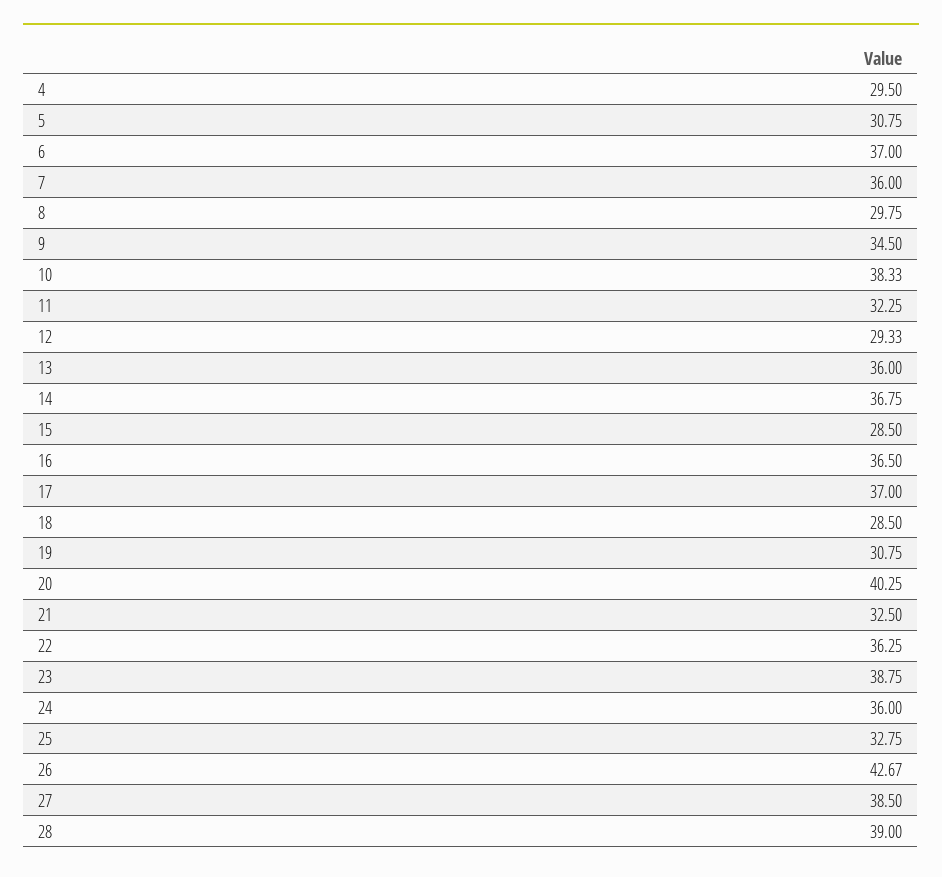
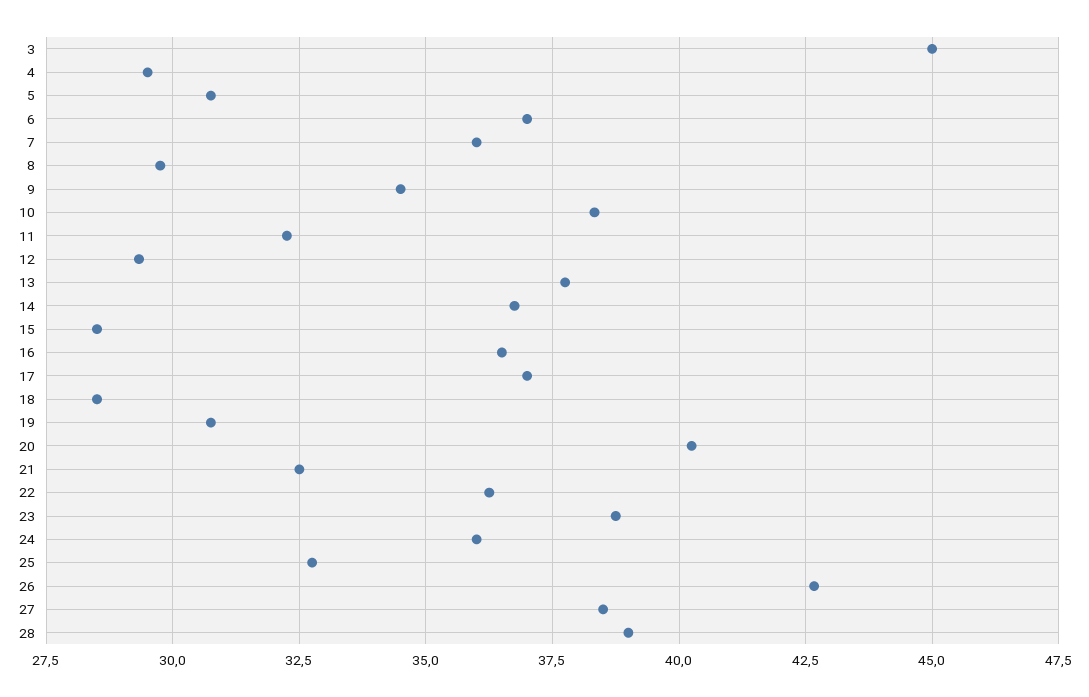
  {
    "4": 29.5,
    "5": 30.75,
    "6": 37,
    "7": 36,
    "8": 29.75,
    "9": 34.5,
    "10": 38.33,
    "11": 32.25,
    "12": 29.33,
-   "13": 36,
+   "13": 37.75,
    "14": 36.75,
    "15": 28.5,
    "16": 36.5,
    "17": 37,
    "18": 28.5,
    "19": 30.75,
    "20": 40.25,
    "21": 32.5,
    "22": 36.25,
    "23": 38.75,
    "24": 36,
    "25": 32.75,
    "26": 42.67,
    "27": 38.5,
-   "28": 39
+   "28": 39,
+   "3": 45
  }

